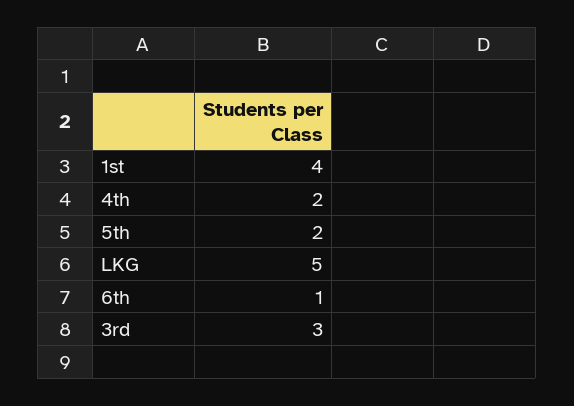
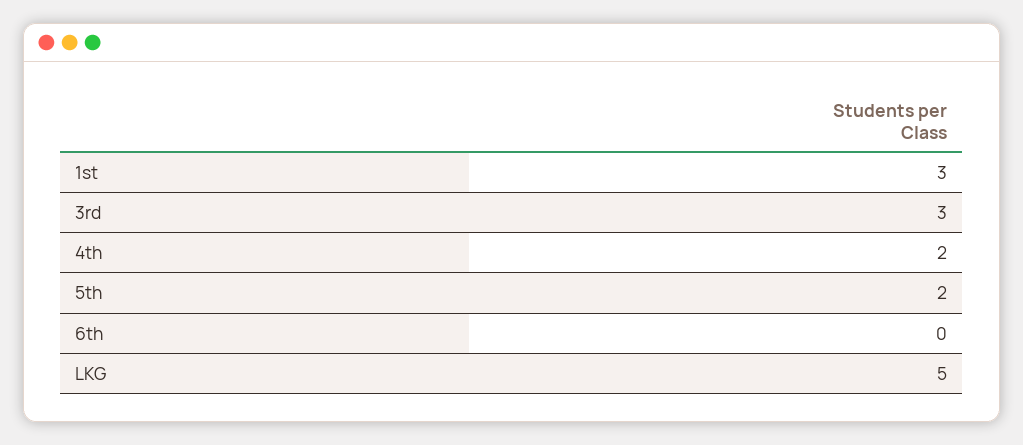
  {
-   "1st": 4,
+   "1st": 3,
    "4th": 2,
    "5th": 2,
    "LKG": 5,
-   "6th": 1,
+   "6th": 0,
    "3rd": 3
  }

